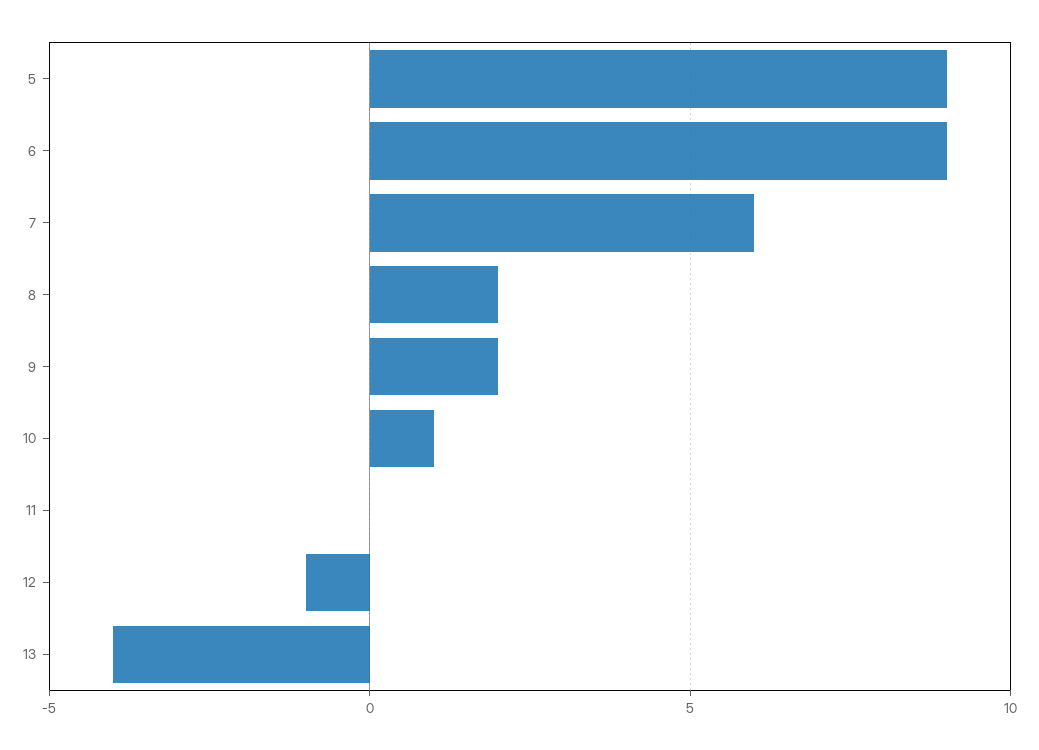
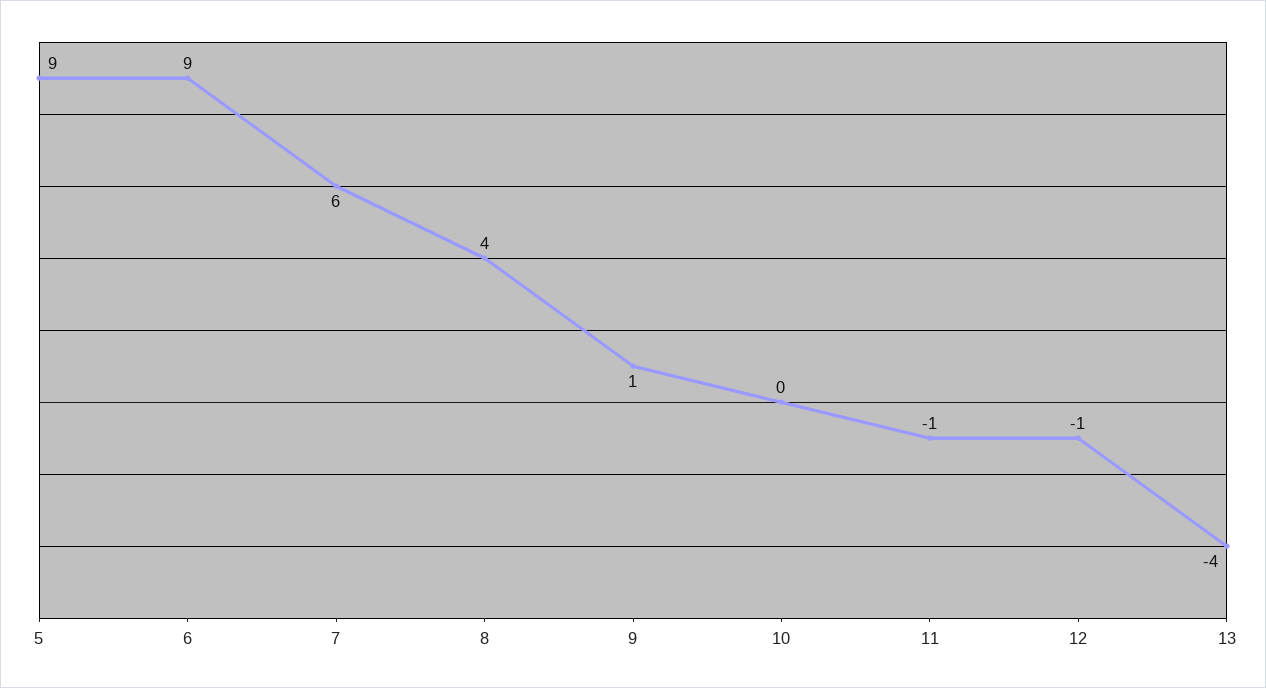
  {
    "5": 9,
    "6": 9,
    "7": 6,
-   "8": 2,
+   "8": 4,
-   "9": 2,
+   "9": 1,
-   "10": 1,
+   "10": 0,
-   "11": 0,
+   "11": -1,
    "12": -1,
    "13": -4
  }

